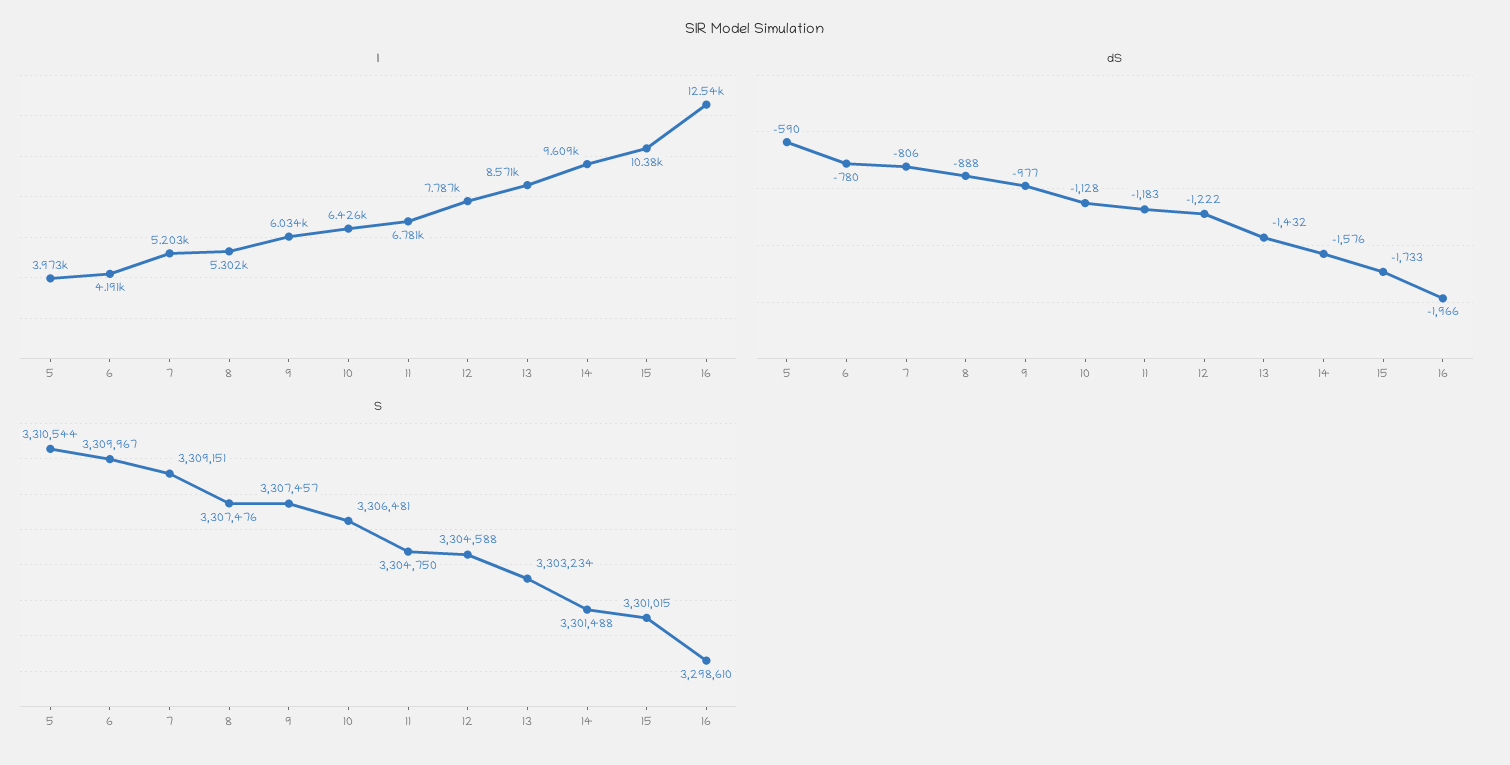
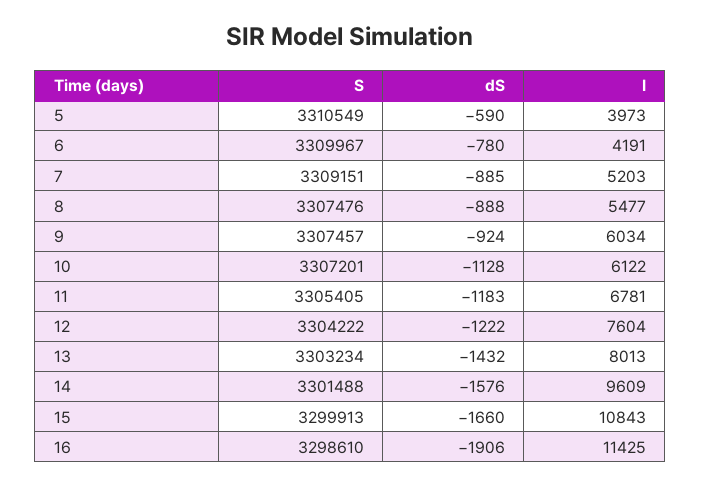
  {
    "I": {
      "5": 3973,
      "6": 4191,
      "7": 5203,
-     "8": 5302,
+     "8": 5477,
      "9": 6034,
-     "10": 6426,
+     "10": 6122,
      "11": 6781,
-     "12": 7787,
+     "12": 7604,
-     "13": 8571,
+     "13": 8013,
      "14": 9609,
-     "15": 10380,
+     "15": 10843,
-     "16": 12540
+     "16": 11425
    },
    "dS": {
      "5": -590,
      "6": -780,
-     "7": -806,
+     "7": -885,
      "8": -888,
-     "9": -977,
+     "9": -924,
      "10": -1128,
      "11": -1183,
      "12": -1222,
      "13": -1432,
      "14": -1576,
-     "15": -1733,
+     "15": -1660,
-     "16": -1966
+     "16": -1906
    },
    "S": {
-     "5": 3310544,
+     "5": 3310549,
      "6": 3309967,
      "7": 3309151,
      "8": 3307476,
      "9": 3307457,
-     "10": 3306481,
+     "10": 3307201,
-     "11": 3304750,
+     "11": 3305405,
-     "12": 3304588,
+     "12": 3304222,
      "13": 3303234,
      "14": 3301488,
-     "15": 3301015,
+     "15": 3299913,
      "16": 3298610
    }
  }

